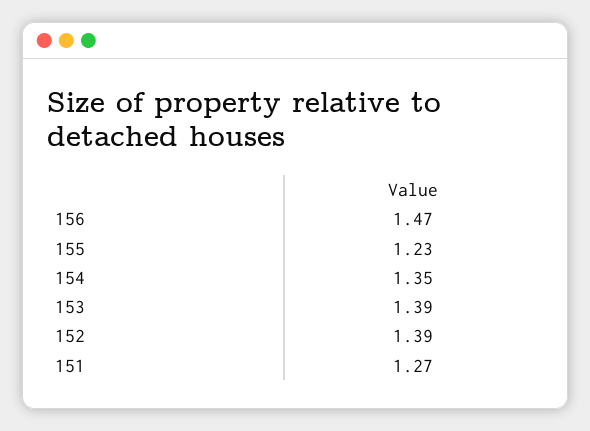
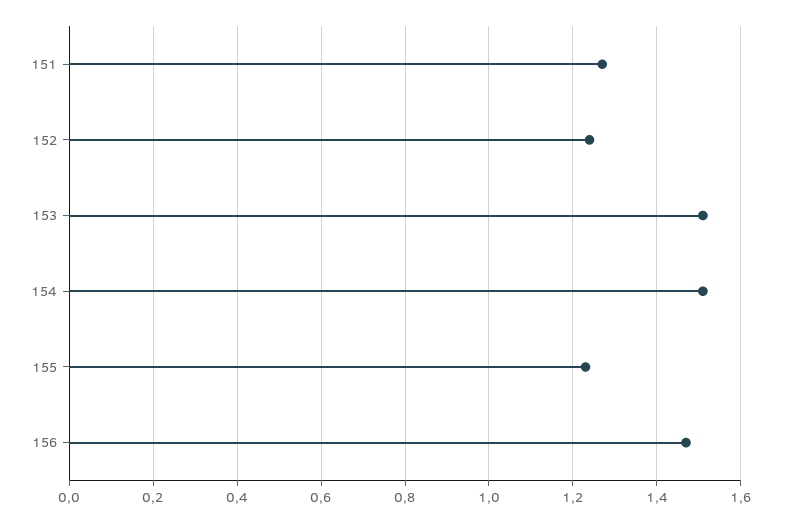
  {
    "156": 1.47,
    "155": 1.23,
-   "154": 1.35,
+   "154": 1.5,
-   "153": 1.39,
+   "153": 1.5,
-   "152": 1.39,
+   "152": 1.25,
    "151": 1.27
  }

